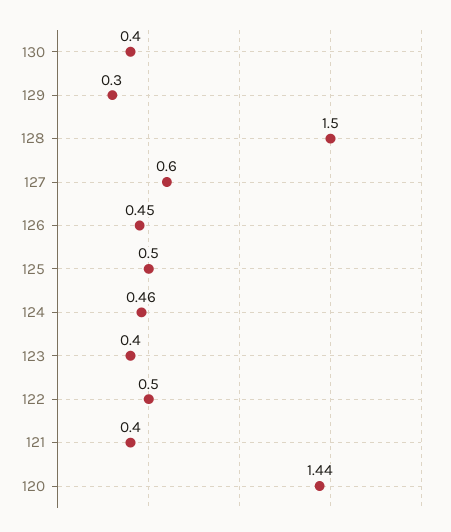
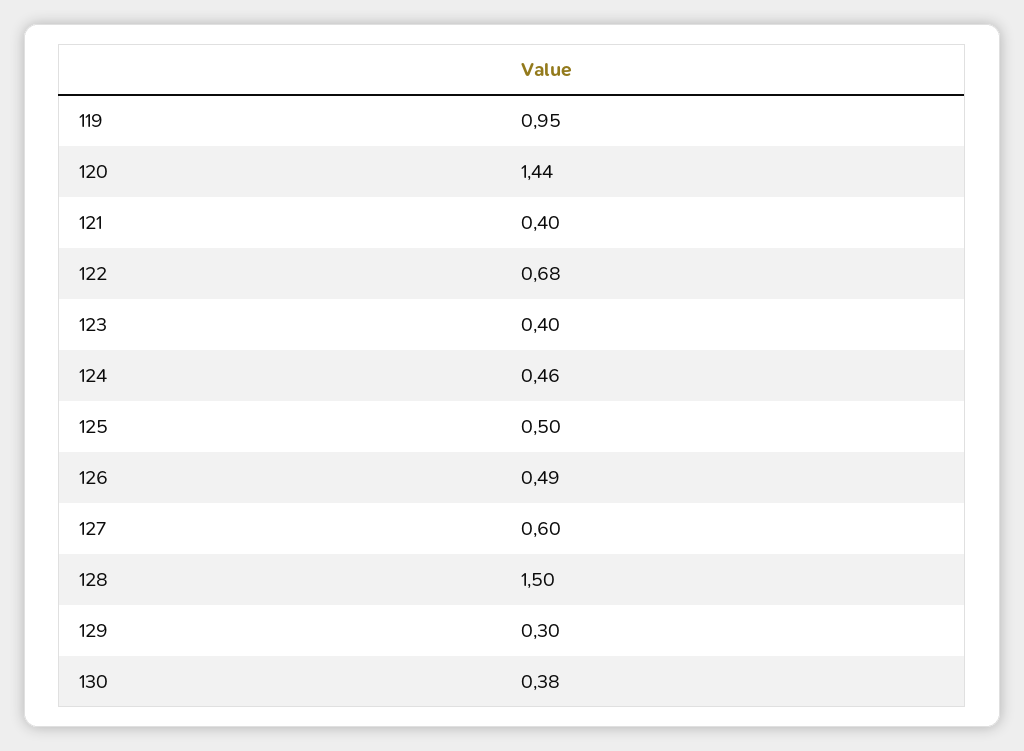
  {
-   "130": 0.4,
+   "130": 0.38,
    "129": 0.3,
    "128": 1.5,
    "127": 0.6,
-   "126": 0.45,
+   "126": 0.49,
    "125": 0.5,
    "124": 0.46,
    "123": 0.4,
-   "122": 0.5,
+   "122": 0.68,
    "121": 0.4,
-   "120": 1.44
+   "120": 1.44,
+   "119": 0.95
  }

